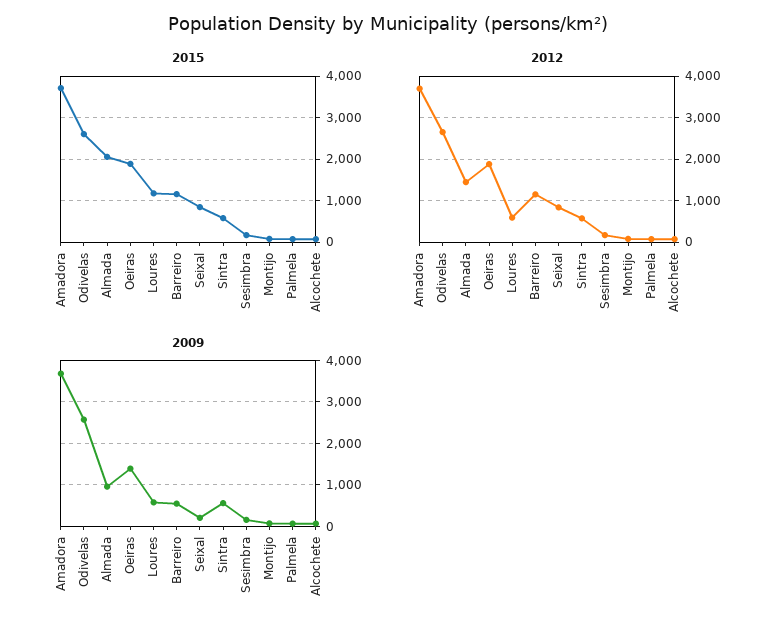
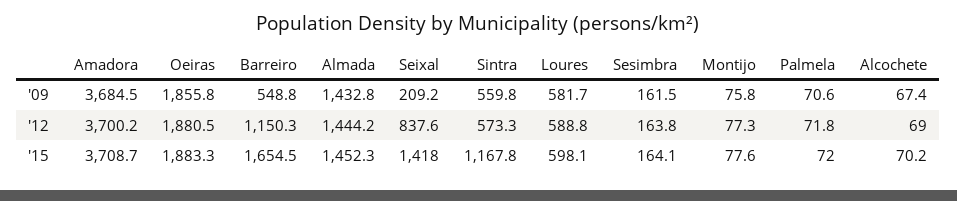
  {
    "2015": {
      "Amadora": 3708.7,
-     "Odivelas": 2600,
-     "Almada": 2000,
+     "Almada": 1452.3,
      "Oeiras": 1883.3,
-     "Loures": 1200,
+     "Loures": 598.1,
-     "Barreiro": 1200,
+     "Barreiro": 1654.5,
-     "Seixal": 800,
+     "Seixal": 1418,
-     "Sintra": 600,
+     "Sintra": 1167.8,
      "Sesimbra": 164.1,
      "Montijo": 77.6,
      "Palmela": 72,
      "Alcochete": 70.2
    },
    "2012": {
      "Amadora": 3700.2,
-     "Odivelas": 2600,
      "Almada": 1444.2,
      "Oeiras": 1880.5,
      "Loures": 588.8,
      "Barreiro": 1150.3,
      "Seixal": 837.6,
      "Sintra": 573.3,
      "Sesimbra": 163.8,
      "Montijo": 77.3,
      "Palmela": 71.8,
      "Alcochete": 69
    },
    "2009": {
      "Amadora": 3684.5,
-     "Odivelas": 2600,
-     "Almada": 1000,
+     "Almada": 1432.8,
-     "Oeiras": 1400,
+     "Oeiras": 1855.8,
      "Loures": 581.7,
      "Barreiro": 548.8,
      "Seixal": 209.2,
      "Sintra": 559.8,
      "Sesimbra": 161.5,
      "Montijo": 75.8,
      "Palmela": 70.6,
      "Alcochete": 67.4
    }
  }

